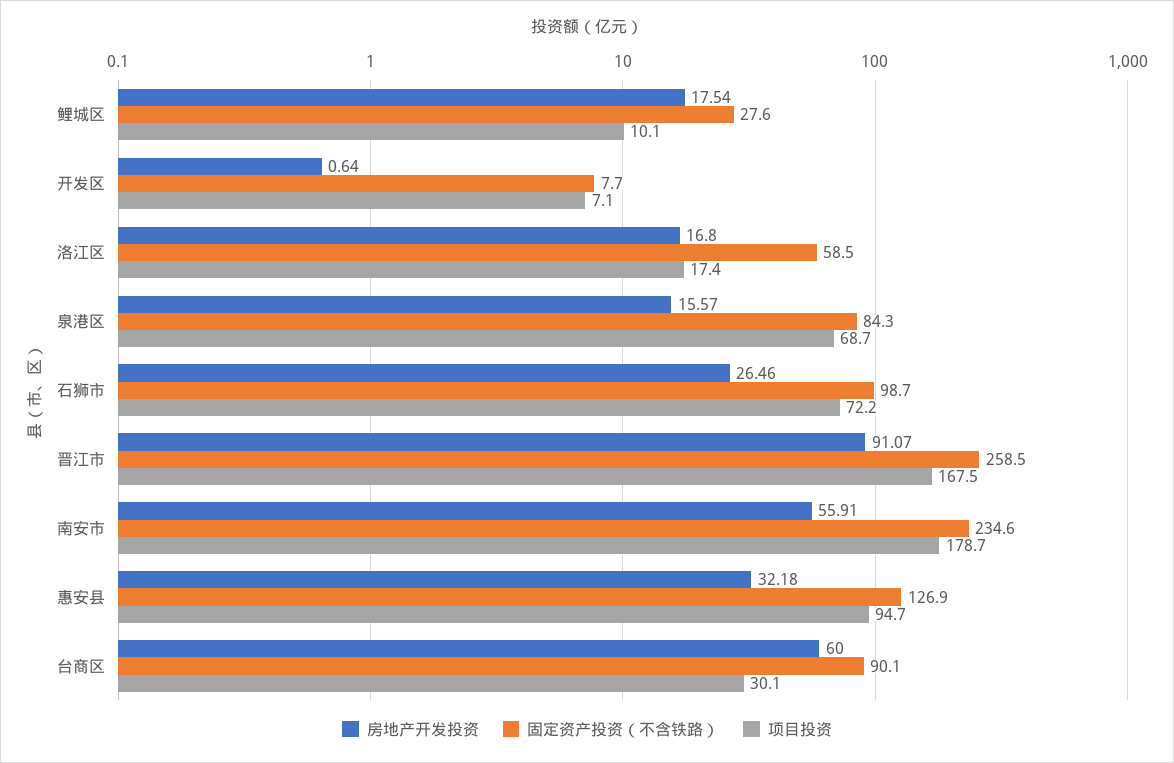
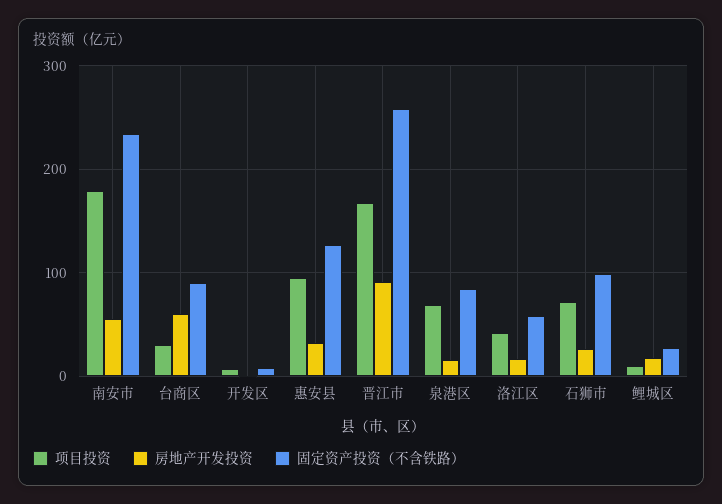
  {
    "房地产开发投资": {
      "鲤城区": 17.54,
      "开发区": 0.64,
      "洛江区": 16.8,
      "泉港区": 15.57,
      "石狮市": 26.46,
      "晋江市": 91.07,
      "南安市": 55.91,
      "惠安县": 32.18,
      "台商区": 60
    },
    "固定资产投资（不含铁路）": {
      "鲤城区": 27.6,
      "开发区": 7.7,
      "洛江区": 58.5,
      "泉港区": 84.3,
      "石狮市": 98.7,
      "晋江市": 258.5,
      "南安市": 234.6,
      "惠安县": 126.9,
      "台商区": 90.1
    },
    "项目投资": {
      "鲤城区": 10.1,
      "开发区": 7.1,
-     "洛江区": 17.4,
+     "洛江区": 40,
      "泉港区": 68.7,
      "石狮市": 72.2,
      "晋江市": 167.5,
      "南安市": 178.7,
      "惠安县": 94.7,
      "台商区": 30.1
    }
  }

